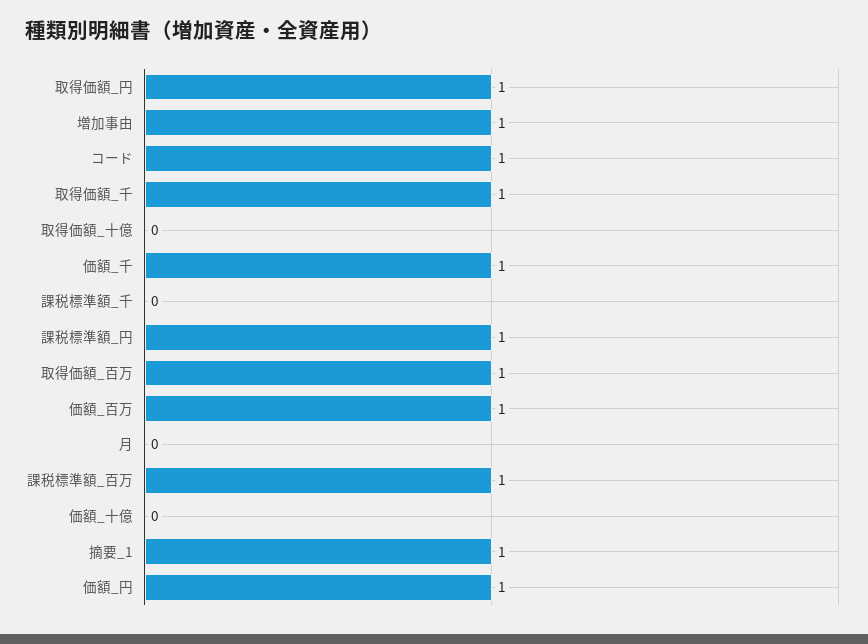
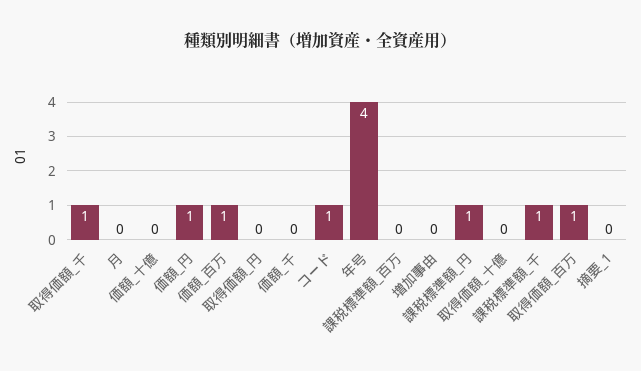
  {
-   "取得価額_円": 1,
+   "取得価額_円": 0,
-   "増加事由": 1,
+   "増加事由": 0,
    "コード": 1,
    "取得価額_千": 1,
    "取得価額_十億": 0,
-   "価額_千": 1,
+   "価額_千": 0,
-   "課税標準額_千": 0,
+   "課税標準額_千": 1,
    "課税標準額_円": 1,
    "取得価額_百万": 1,
    "価額_百万": 1,
    "月": 0,
-   "課税標準額_百万": 1,
+   "課税標準額_百万": 0,
    "価額_十億": 0,
-   "摘要_1": 1,
+   "摘要_1": 0,
-   "価額_円": 1
+   "価額_円": 1,
+   "年号": 4
  }

